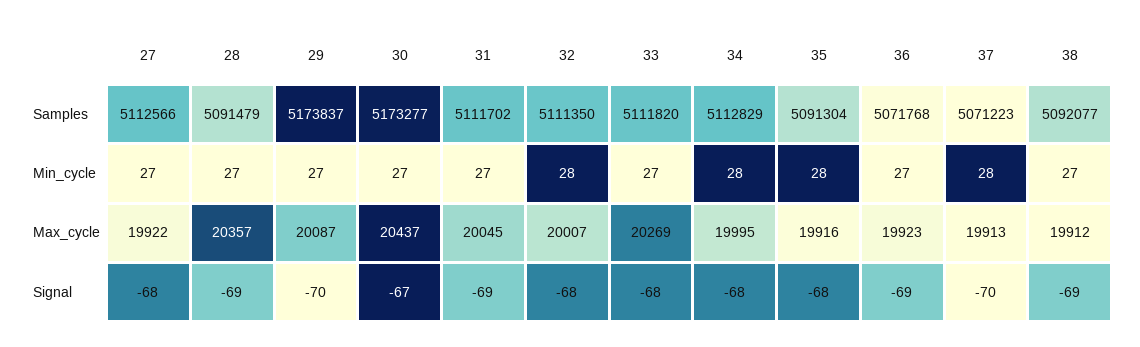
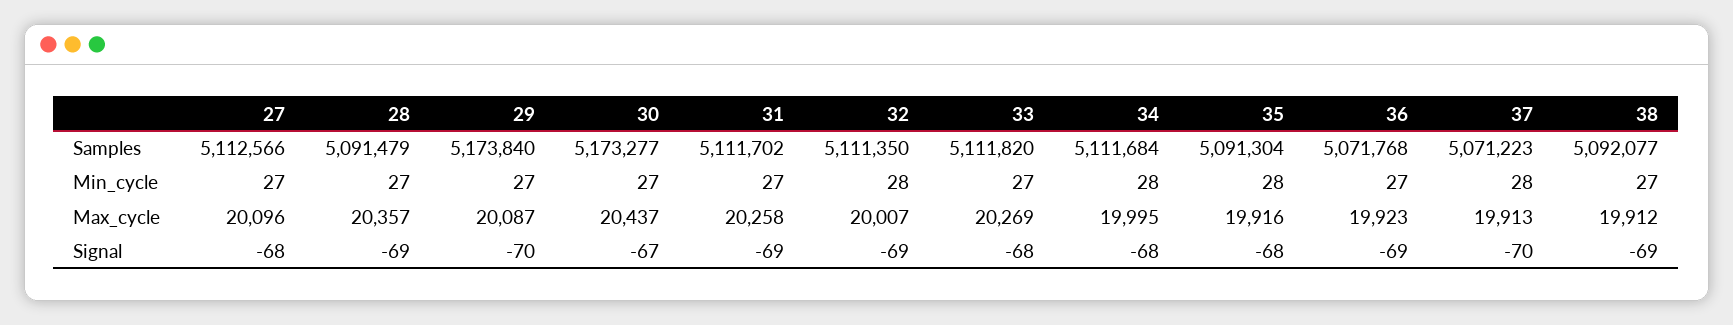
  {
    "27": {
      "Samples": 5112566,
      "Min_cycle": 27,
-     "Max_cycle": 19922,
+     "Max_cycle": 20096,
      "Signal": -68
    },
    "28": {
      "Samples": 5091479,
      "Min_cycle": 27,
      "Max_cycle": 20357,
      "Signal": -69
    },
    "29": {
-     "Samples": 5173837,
+     "Samples": 5173840,
      "Min_cycle": 27,
      "Max_cycle": 20087,
      "Signal": -70
    },
    "30": {
      "Samples": 5173277,
      "Min_cycle": 27,
      "Max_cycle": 20437,
      "Signal": -67
    },
    "31": {
      "Samples": 5111702,
      "Min_cycle": 27,
-     "Max_cycle": 20045,
+     "Max_cycle": 20258,
      "Signal": -69
    },
    "32": {
      "Samples": 5111350,
      "Min_cycle": 28,
      "Max_cycle": 20007,
-     "Signal": -68
+     "Signal": -69
    },
    "33": {
      "Samples": 5111820,
      "Min_cycle": 27,
      "Max_cycle": 20269,
      "Signal": -68
    },
    "34": {
-     "Samples": 5112829,
+     "Samples": 5111684,
      "Min_cycle": 28,
      "Max_cycle": 19995,
      "Signal": -68
    },
    "35": {
      "Samples": 5091304,
      "Min_cycle": 28,
      "Max_cycle": 19916,
      "Signal": -68
    },
    "36": {
      "Samples": 5071768,
      "Min_cycle": 27,
      "Max_cycle": 19923,
      "Signal": -69
    },
    "37": {
      "Samples": 5071223,
      "Min_cycle": 28,
      "Max_cycle": 19913,
      "Signal": -70
    },
    "38": {
      "Samples": 5092077,
      "Min_cycle": 27,
      "Max_cycle": 19912,
      "Signal": -69
    }
  }

